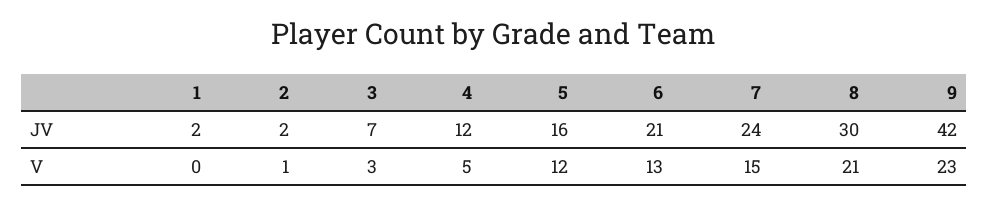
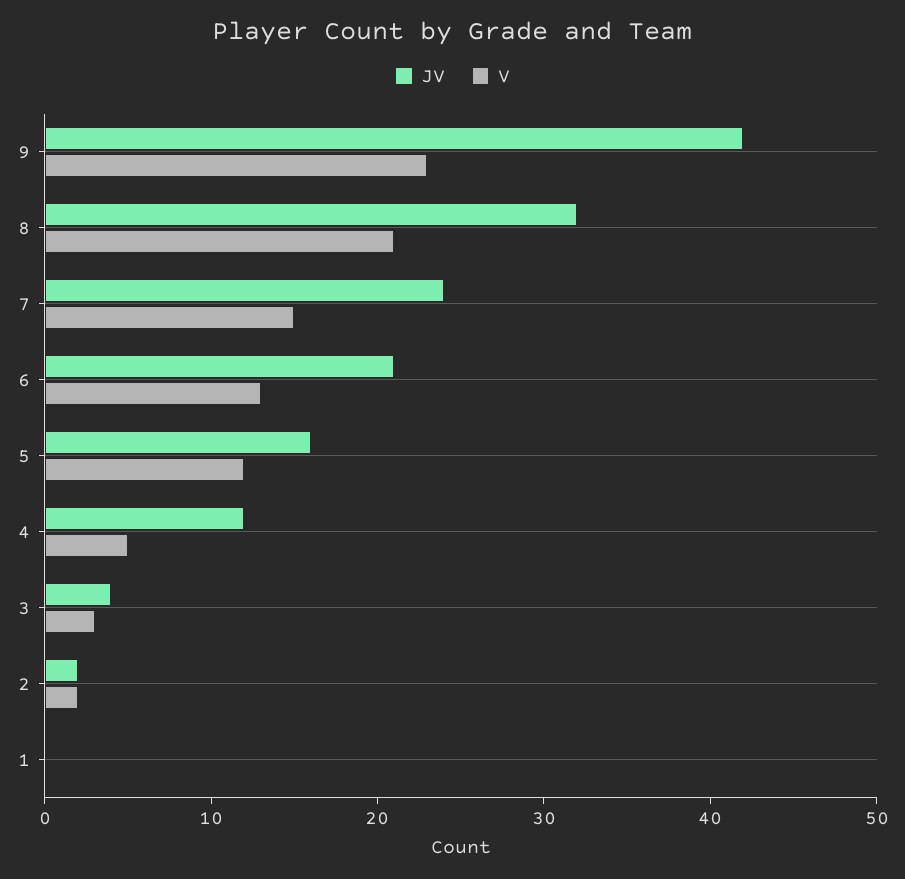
  {
    "JV": {
-     "1": 2,
+     "1": 0,
      "2": 2,
-     "3": 7,
+     "3": 4,
      "4": 12,
      "5": 16,
      "6": 21,
      "7": 24,
-     "8": 30,
+     "8": 32,
      "9": 42
    },
    "V": {
      "1": 0,
-     "2": 1,
+     "2": 2,
      "3": 3,
      "4": 5,
      "5": 12,
      "6": 13,
      "7": 15,
      "8": 21,
      "9": 23
    }
  }

